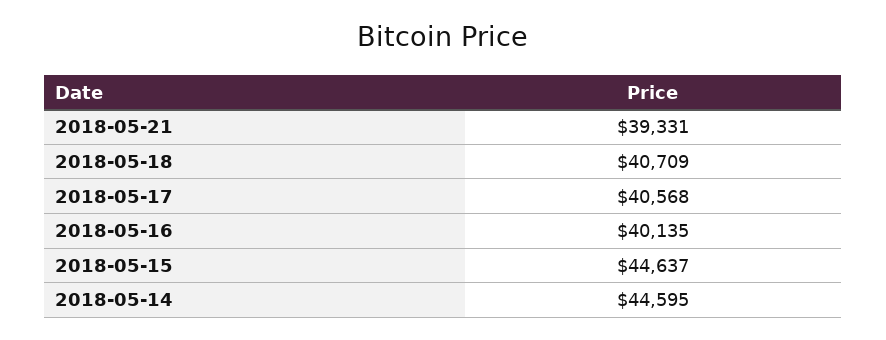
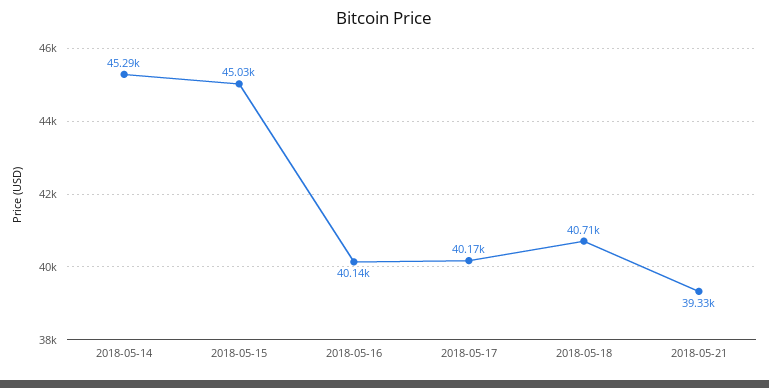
  {
    "2018-05-21": 39331,
    "2018-05-18": 40709,
-   "2018-05-17": 40568,
+   "2018-05-17": 40170,
    "2018-05-16": 40135,
-   "2018-05-15": 44637,
+   "2018-05-15": 45030,
-   "2018-05-14": 44595
+   "2018-05-14": 45290
  }

